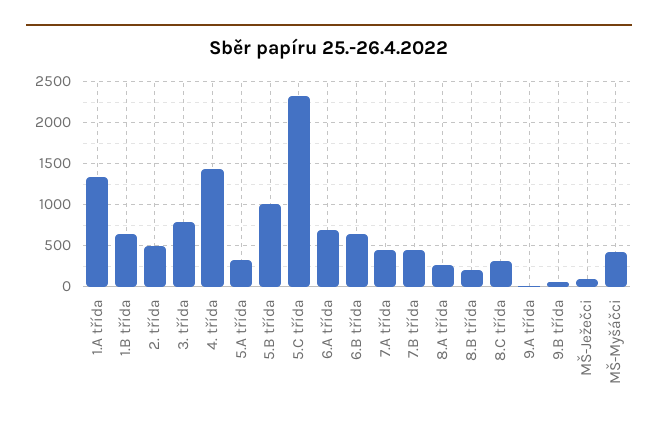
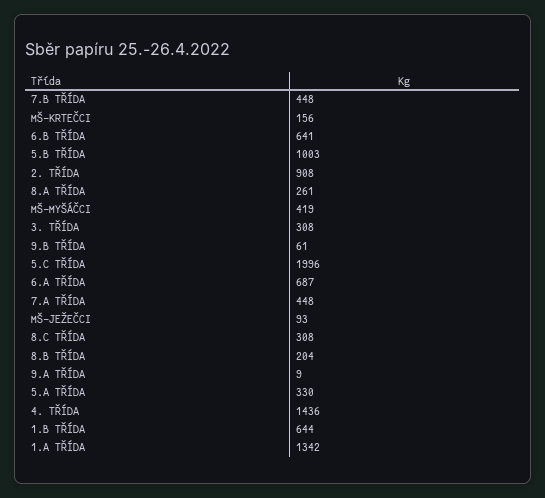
  {
    "1.A třída": 1342,
    "1.B třída": 644,
-   "2. třída": 500,
+   "2. třída": 908,
-   "3. třída": 800,
+   "3. třída": 308,
    "4. třída": 1436,
    "5.A třída": 330,
    "5.B třída": 1003,
-   "5.C třída": 2300,
+   "5.C třída": 1996,
    "6.A třída": 687,
    "6.B třída": 641,
    "7.A třída": 448,
    "7.B třída": 448,
    "8.A třída": 261,
    "8.B třída": 204,
    "8.C třída": 308,
    "9.A třída": 9,
    "9.B třída": 61,
    "MŠ-Ježečci": 93,
-   "MŠ-Myšáčci": 419
+   "MŠ-Myšáčci": 419,
+   "MŠ-KRTEČCI": 156
  }

